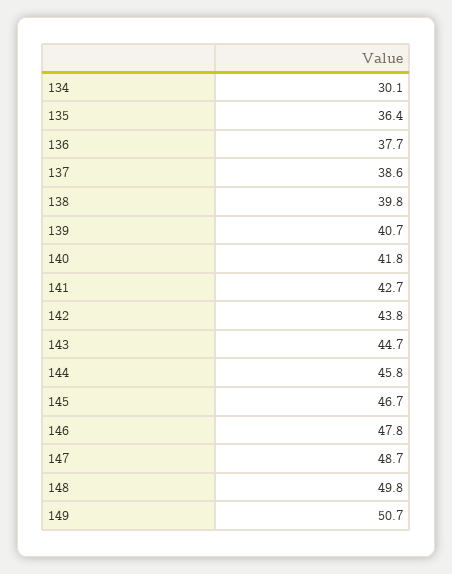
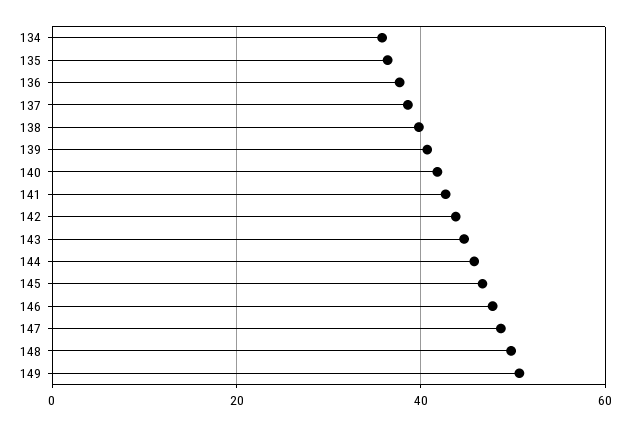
  {
-   "134": 30.1,
+   "134": 36,
    "135": 36.4,
    "136": 37.7,
    "137": 38.6,
    "138": 39.8,
    "139": 40.7,
    "140": 41.8,
    "141": 42.7,
    "142": 43.8,
    "143": 44.7,
    "144": 45.8,
    "145": 46.7,
    "146": 47.8,
    "147": 48.7,
    "148": 49.8,
    "149": 50.7
  }

